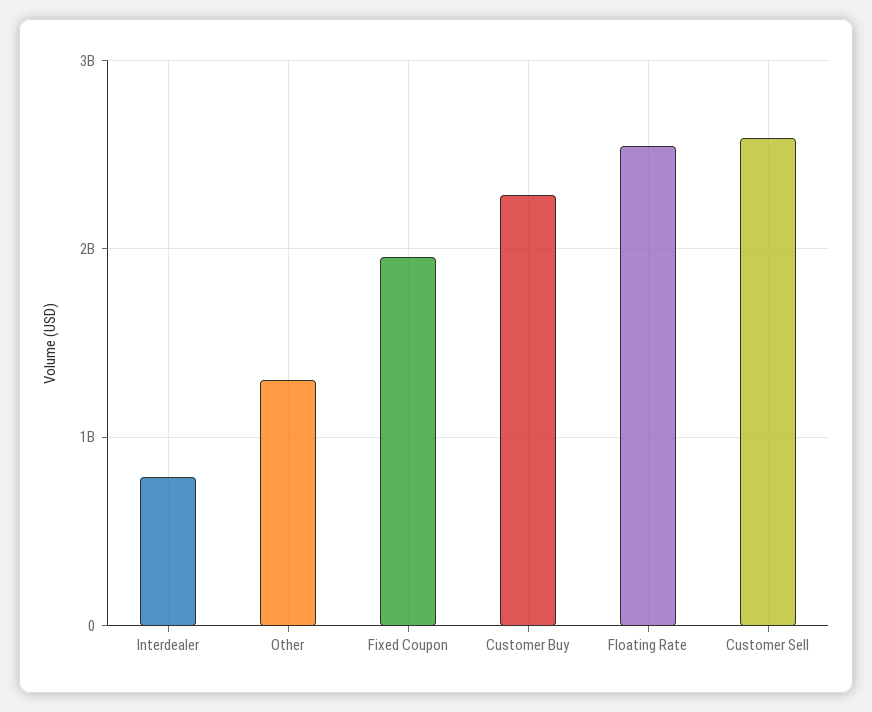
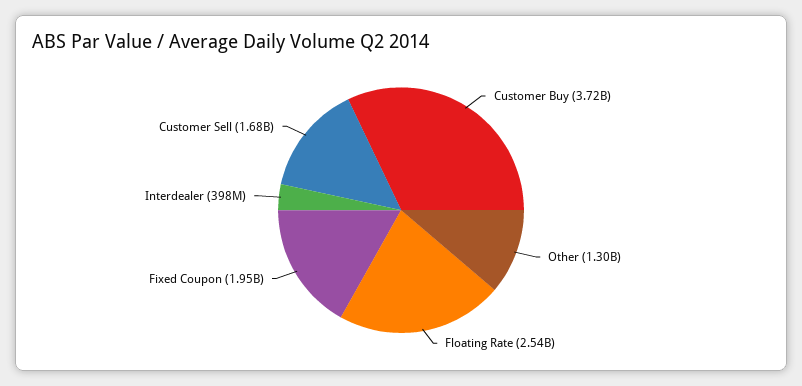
  {
-   "Interdealer": 800000000,
+   "Interdealer": 398000000,
    "Other": 1300000000,
    "Fixed Coupon": 1950000000,
-   "Customer Buy": 2300000000,
+   "Customer Buy": 3720000000,
    "Floating Rate": 2540000000,
-   "Customer Sell": 2600000000
+   "Customer Sell": 1680000000
  }

